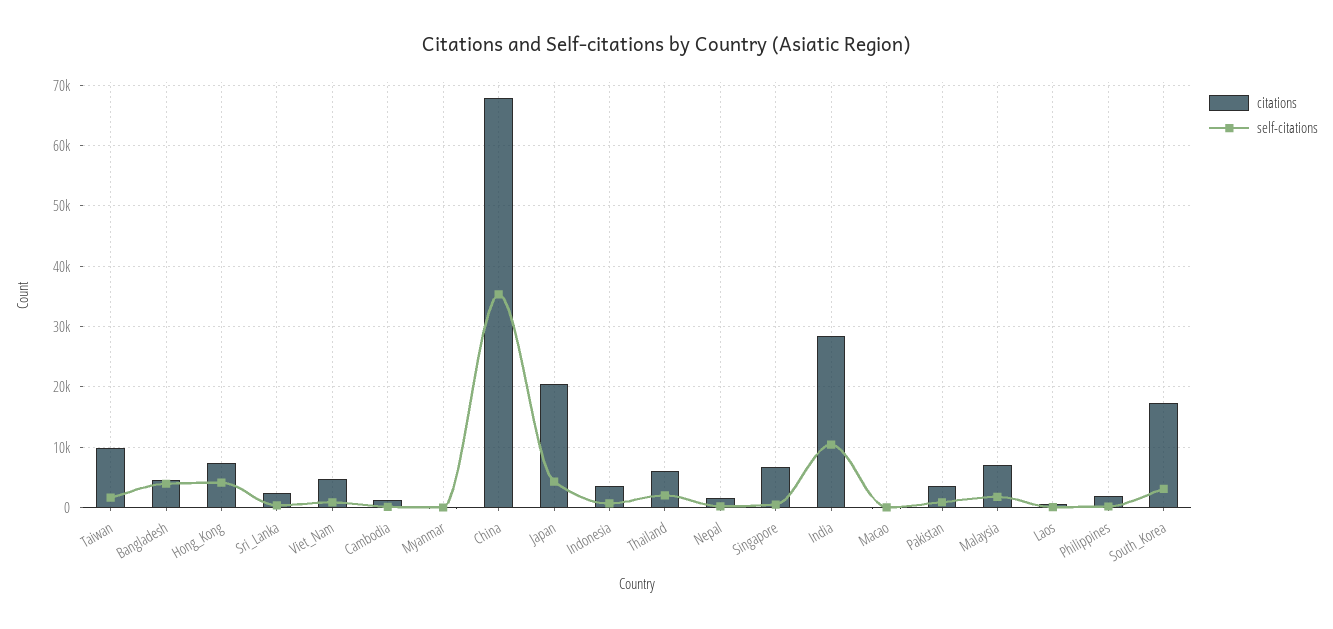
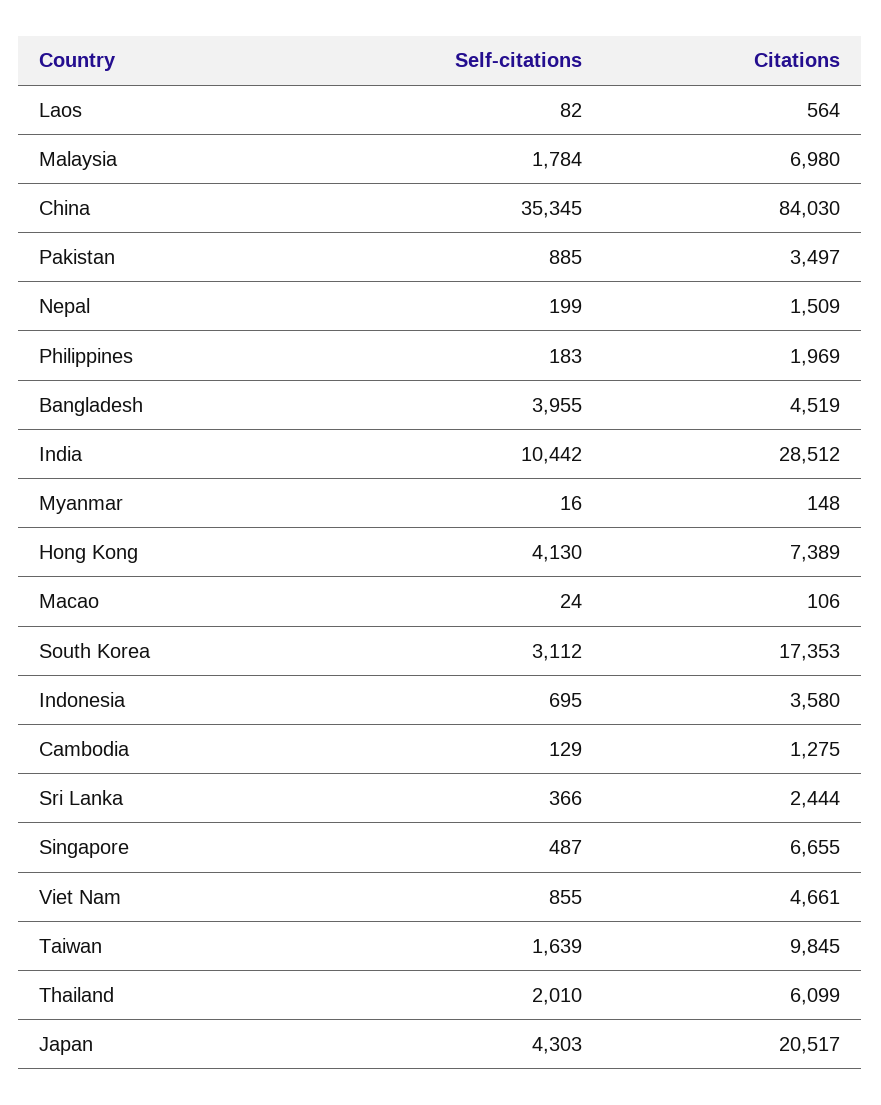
  {
    "citations": {
      "Taiwan": 9845,
      "Bangladesh": 4519,
      "Hong_Kong": 7389,
      "Sri_Lanka": 2444,
      "Viet_Nam": 4661,
      "Cambodia": 1275,
      "Myanmar": 148,
-     "China": 68000,
+     "China": 84030,
      "Japan": 20517,
      "Indonesia": 3580,
      "Thailand": 6099,
      "Nepal": 1509,
      "Singapore": 6655,
      "India": 28512,
      "Macao": 106,
      "Pakistan": 3497,
      "Malaysia": 6980,
      "Laos": 564,
      "Philippines": 1969,
      "South_Korea": 17353
    },
    "self-citations": {
      "Taiwan": 1639,
      "Bangladesh": 3955,
      "Hong_Kong": 4130,
      "Sri_Lanka": 366,
      "Viet_Nam": 855,
      "Cambodia": 129,
      "Myanmar": 16,
      "China": 35345,
      "Japan": 4303,
      "Indonesia": 695,
      "Thailand": 2010,
      "Nepal": 199,
      "Singapore": 487,
      "India": 10442,
      "Macao": 24,
      "Pakistan": 885,
      "Malaysia": 1784,
      "Laos": 82,
      "Philippines": 183,
      "South_Korea": 3112
    }
  }

